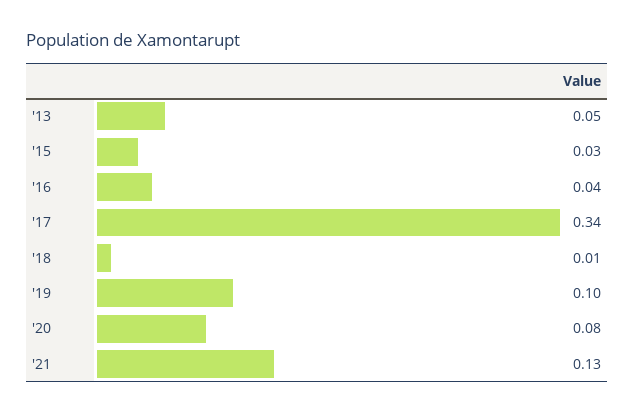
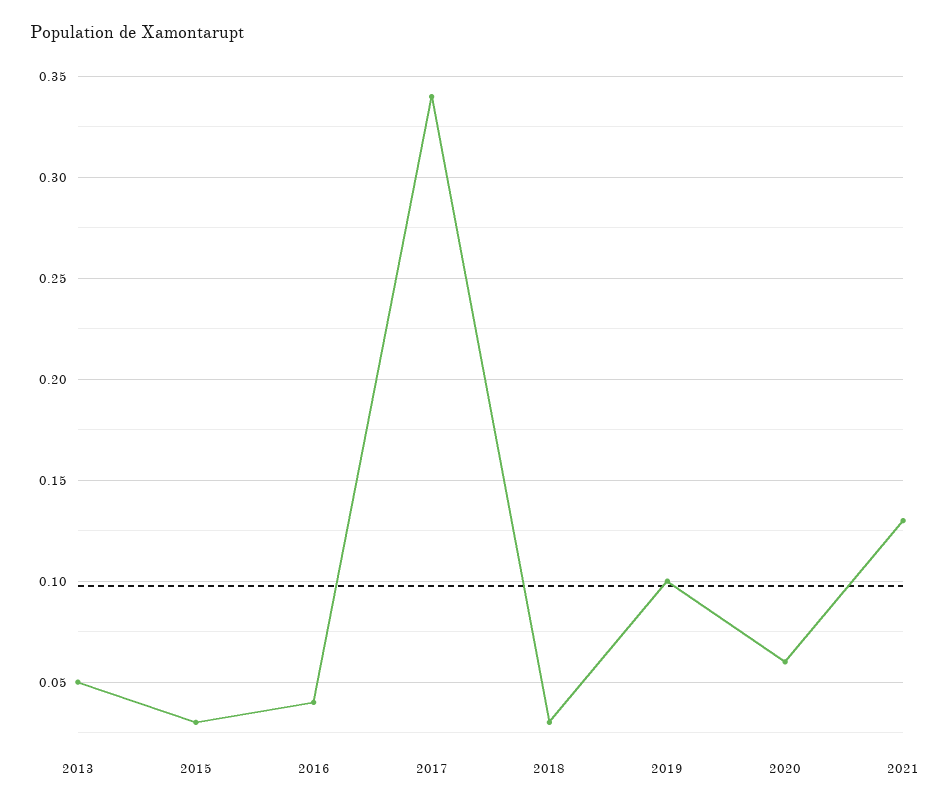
  {
    "'13": 0.05,
    "'15": 0.03,
    "'16": 0.04,
    "'17": 0.34,
-   "'18": 0.01,
+   "'18": 0.03,
    "'19": 0.1,
-   "'20": 0.08,
+   "'20": 0.06,
    "'21": 0.13
  }

